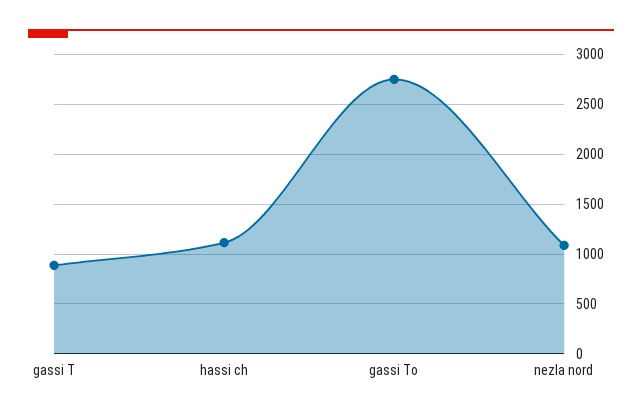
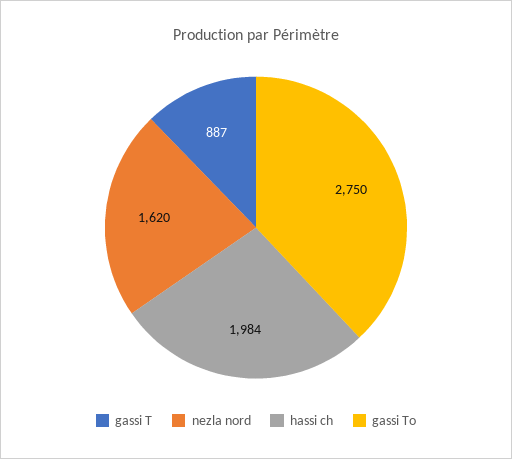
  {
    "gassi T": 887,
-   "hassi ch": 1100,
+   "hassi ch": 1984,
    "gassi To": 2750,
-   "nezla nord": 1100
+   "nezla nord": 1620
  }

